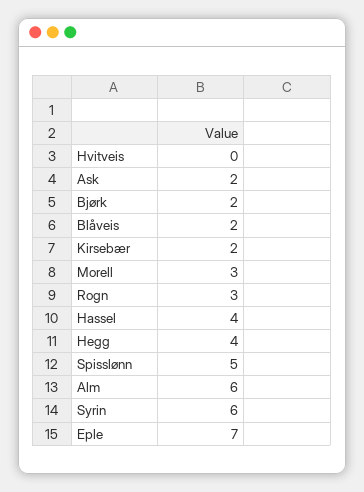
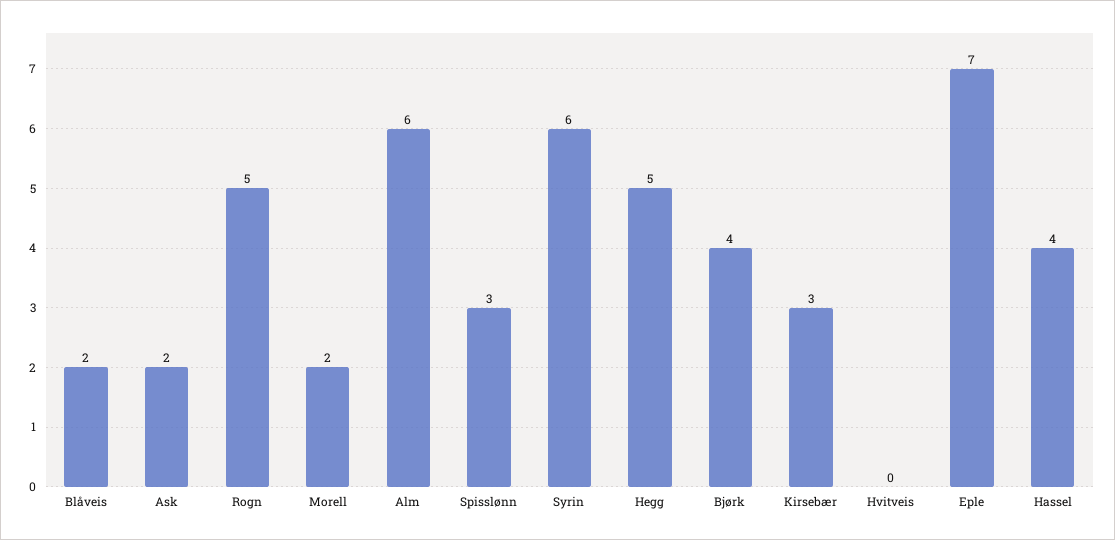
  {
    "Hvitveis": 0,
    "Ask": 2,
-   "Bjørk": 2,
+   "Bjørk": 4,
    "Blåveis": 2,
-   "Kirsebær": 2,
+   "Kirsebær": 3,
-   "Morell": 3,
+   "Morell": 2,
-   "Rogn": 3,
+   "Rogn": 5,
    "Hassel": 4,
-   "Hegg": 4,
+   "Hegg": 5,
-   "Spisslønn": 5,
+   "Spisslønn": 3,
    "Alm": 6,
    "Syrin": 6,
    "Eple": 7
  }

